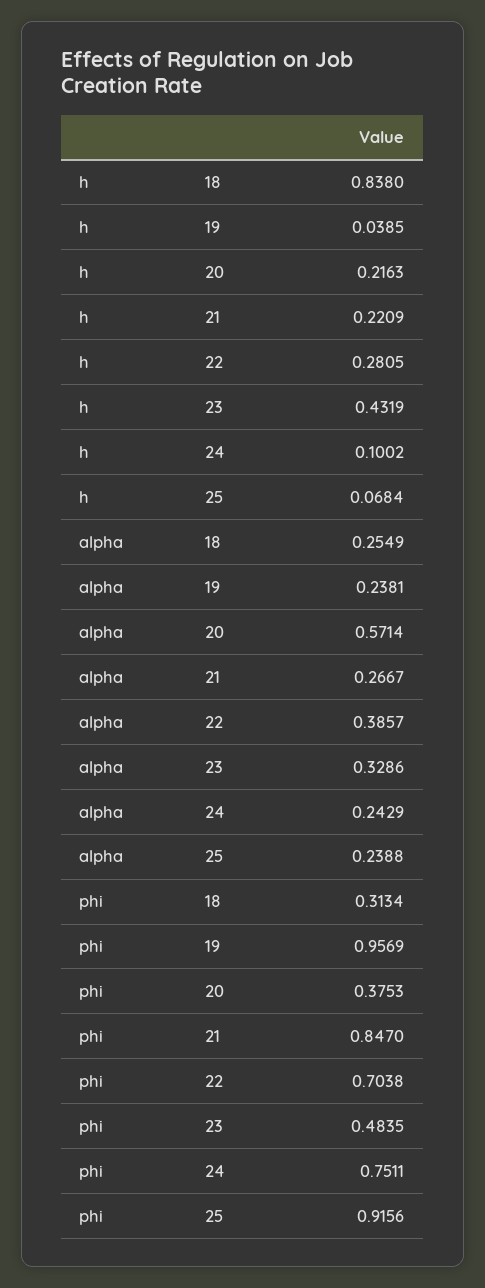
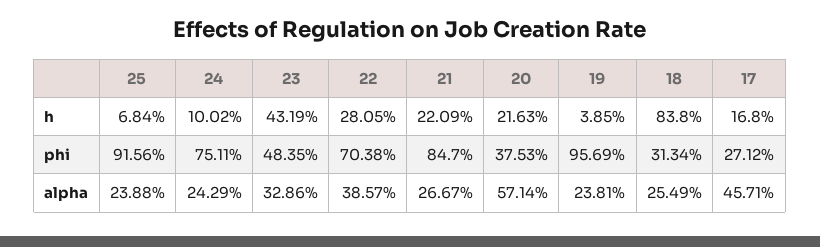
  {
    "h": {
      "18": 0.838,
      "19": 0.0385,
      "20": 0.2163,
      "21": 0.2209,
      "22": 0.2805,
      "23": 0.4319,
      "24": 0.1002,
-     "25": 0.0684
+     "25": 0.0684,
+     "17": 0.168
    },
    "alpha": {
      "18": 0.2549,
      "19": 0.2381,
      "20": 0.5714,
      "21": 0.2667,
      "22": 0.3857,
      "23": 0.3286,
      "24": 0.2429,
-     "25": 0.2388
+     "25": 0.2388,
+     "17": 0.4571
    },
    "phi": {
      "18": 0.3134,
      "19": 0.9569,
      "20": 0.3753,
      "21": 0.847,
      "22": 0.7038,
      "23": 0.4835,
      "24": 0.7511,
-     "25": 0.9156
+     "25": 0.9156,
+     "17": 0.2712
    }
  }

